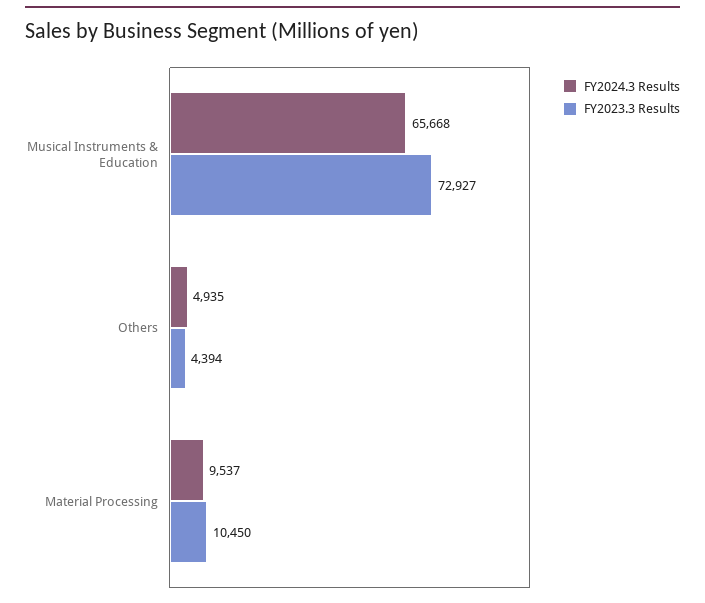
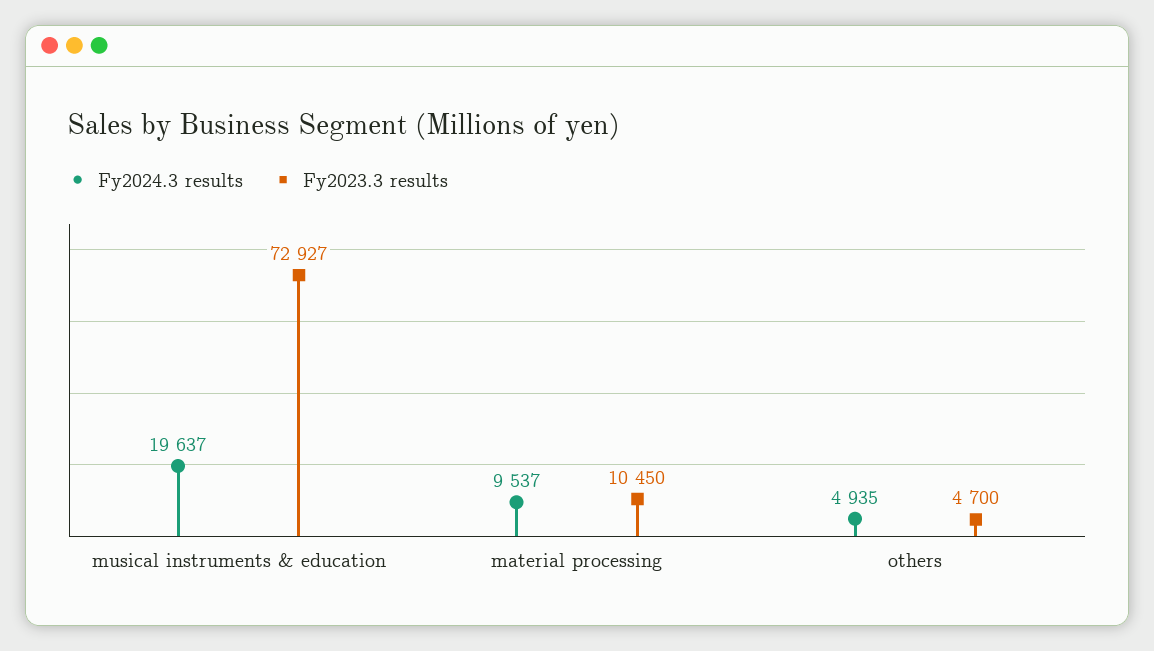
  {
    "FY2024.3 Results": {
-     "Musical Instruments & Education": 65668,
+     "Musical Instruments & Education": 19637,
      "Others": 4935,
      "Material Processing": 9537
    },
    "FY2023.3 Results": {
      "Musical Instruments & Education": 72927,
-     "Others": 4394,
+     "Others": 4700,
      "Material Processing": 10450
    }
  }

